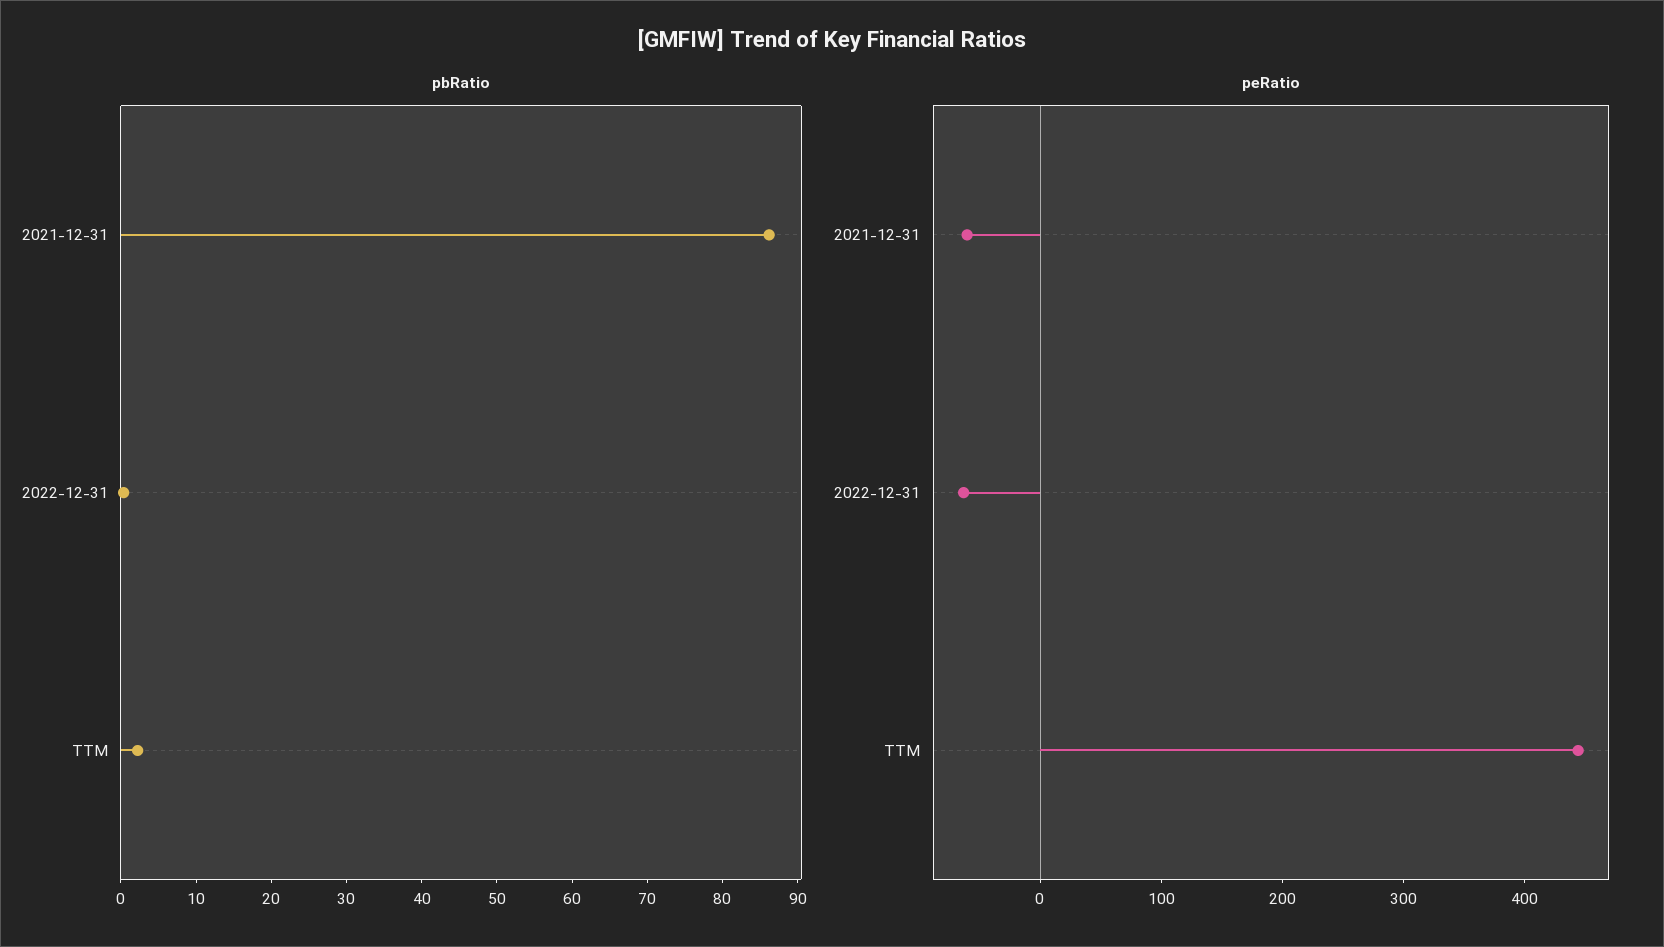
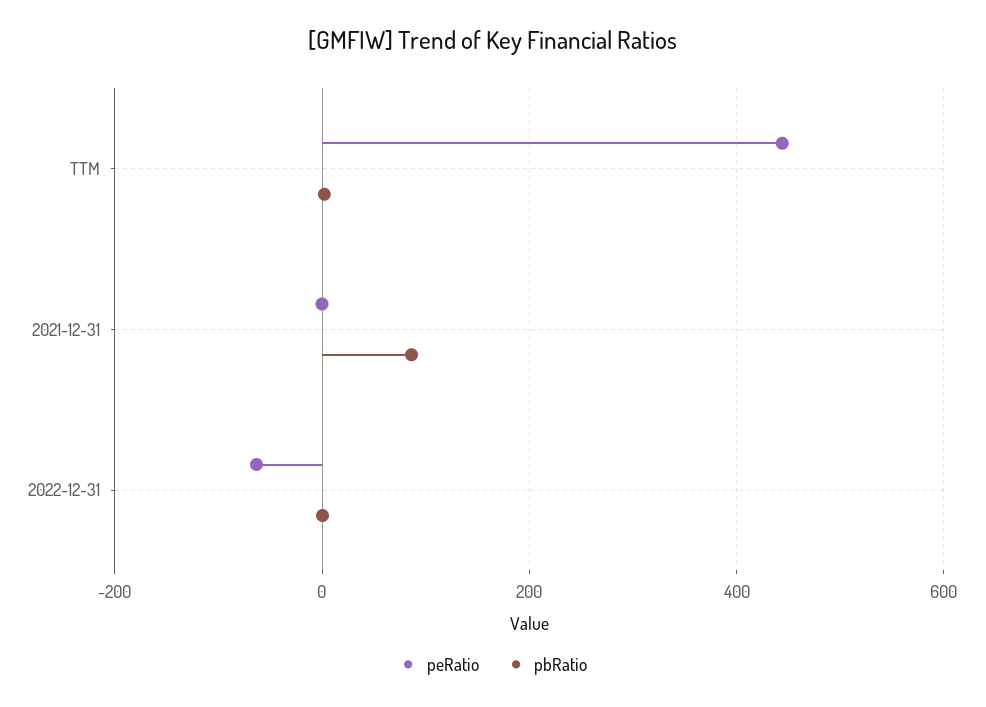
  {
    "pbRatio": {
      "2021-12-31": 86,
      "2022-12-31": 0,
      "TTM": 2
    },
    "peRatio": {
-     "2021-12-31": -60,
+     "2021-12-31": 0,
      "2022-12-31": -60,
      "TTM": 440
    }
  }

